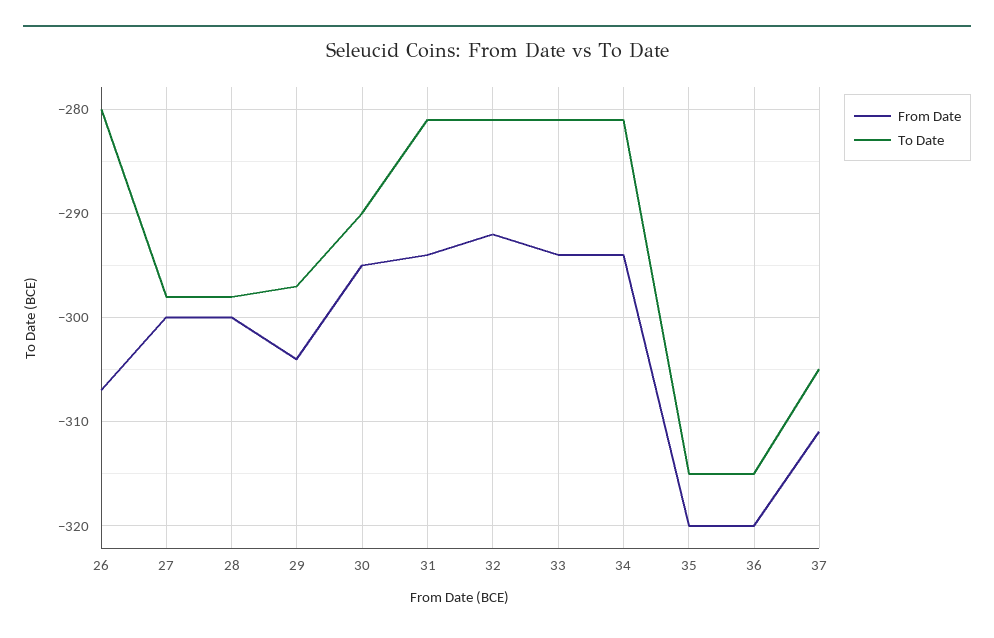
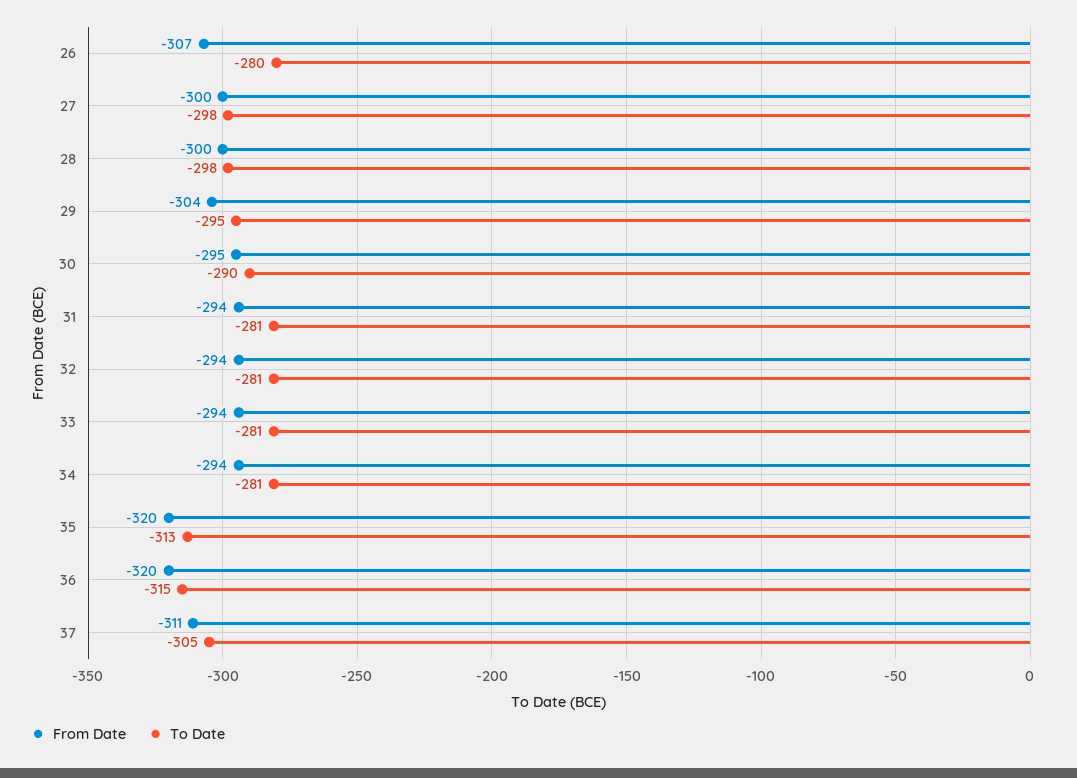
  {
    "From Date": {
      "26": -307,
      "27": -300,
      "28": -300,
      "29": -304,
      "30": -295,
      "31": -294,
-     "32": -292,
+     "32": -294,
      "33": -294,
      "34": -294,
      "35": -320,
      "36": -320,
      "37": -311
    },
    "To Date": {
      "26": -280,
      "27": -298,
      "28": -298,
-     "29": -297,
+     "29": -295,
      "30": -290,
      "31": -281,
      "32": -281,
      "33": -281,
      "34": -281,
-     "35": -315,
+     "35": -313,
      "36": -315,
      "37": -305
    }
  }

